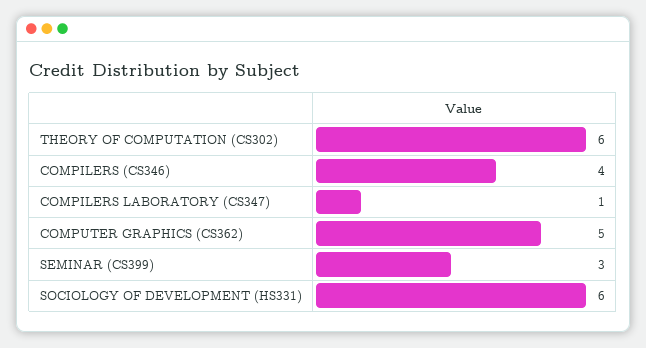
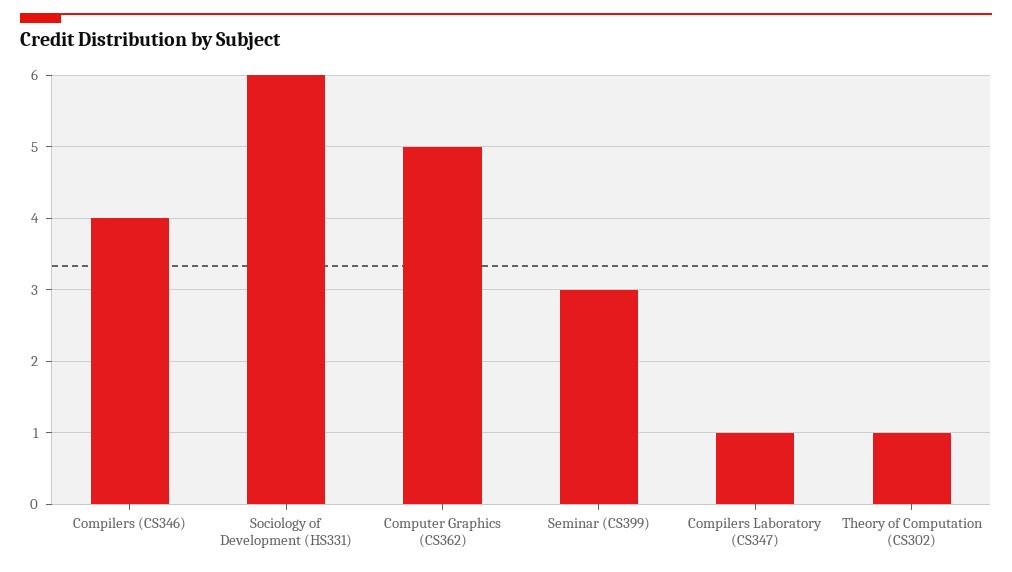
  {
-   "THEORY OF COMPUTATION (CS302)": 6,
+   "THEORY OF COMPUTATION (CS302)": 1,
    "COMPILERS (CS346)": 4,
    "COMPILERS LABORATORY (CS347)": 1,
    "COMPUTER GRAPHICS (CS362)": 5,
    "SEMINAR (CS399)": 3,
    "SOCIOLOGY OF DEVELOPMENT (HS331)": 6
  }

